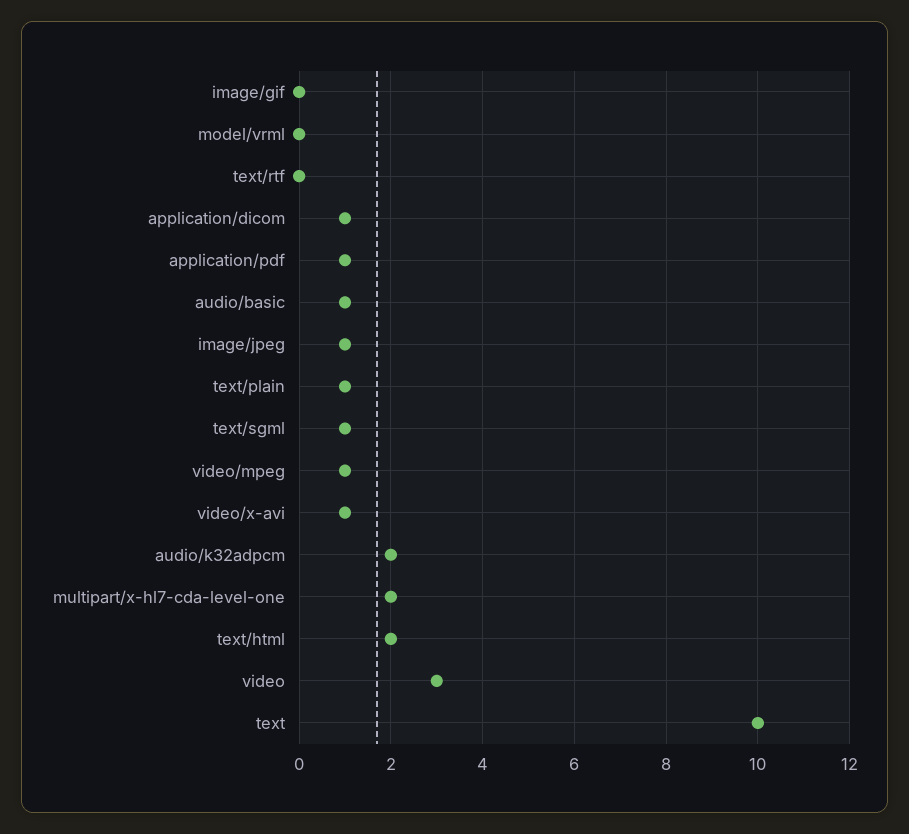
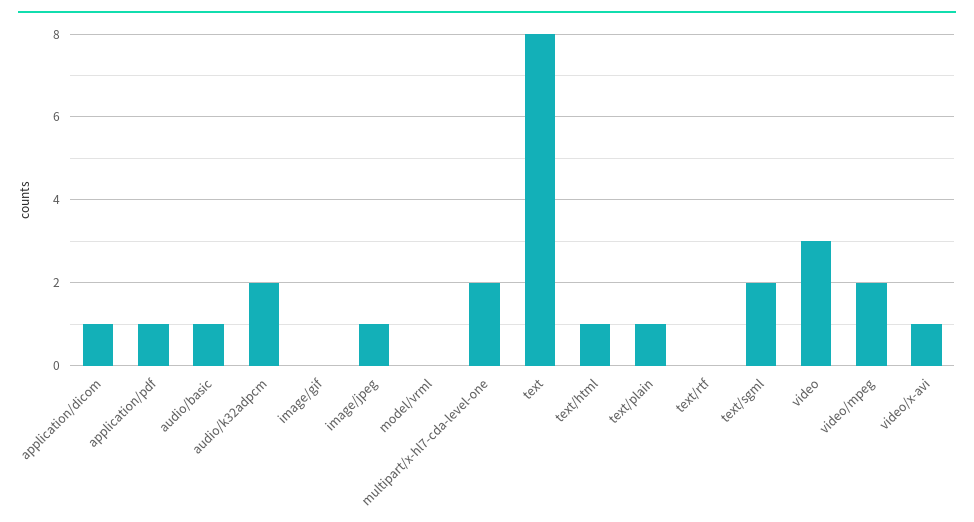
  {
    "image/gif": 0,
    "model/vrml": 0,
    "text/rtf": 0,
    "application/dicom": 1,
    "application/pdf": 1,
    "audio/basic": 1,
    "image/jpeg": 1,
    "text/plain": 1,
-   "text/sgml": 1,
+   "text/sgml": 2,
-   "video/mpeg": 1,
+   "video/mpeg": 2,
    "video/x-avi": 1,
    "audio/k32adpcm": 2,
    "multipart/x-hl7-cda-level-one": 2,
-   "text/html": 2,
+   "text/html": 1,
    "video": 3,
-   "text": 10
+   "text": 8
  }

